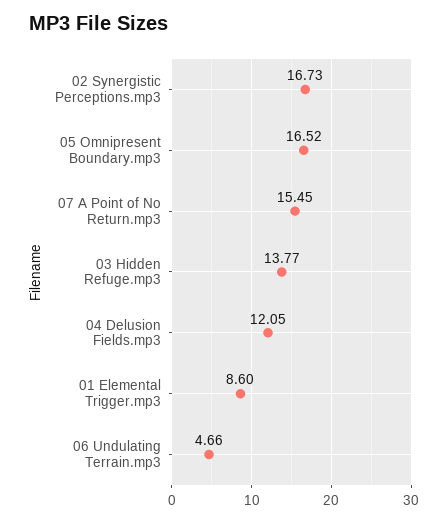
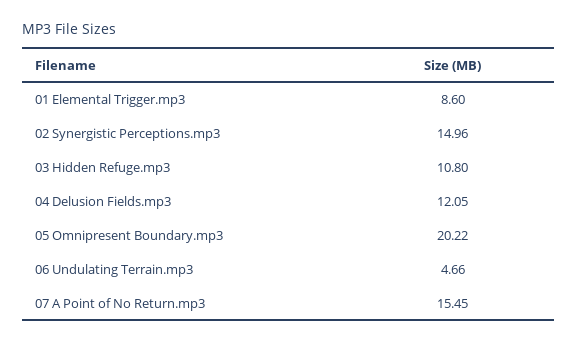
  {
-   "02 Synergistic Perceptions.mp3": 16.73,
+   "02 Synergistic Perceptions.mp3": 14.96,
-   "05 Omnipresent Boundary.mp3": 16.52,
+   "05 Omnipresent Boundary.mp3": 20.22,
    "07 A Point of No Return.mp3": 15.45,
-   "03 Hidden Refuge.mp3": 13.77,
+   "03 Hidden Refuge.mp3": 10.8,
    "04 Delusion Fields.mp3": 12.05,
    "01 Elemental Trigger.mp3": 8.6,
    "06 Undulating Terrain.mp3": 4.66
  }

